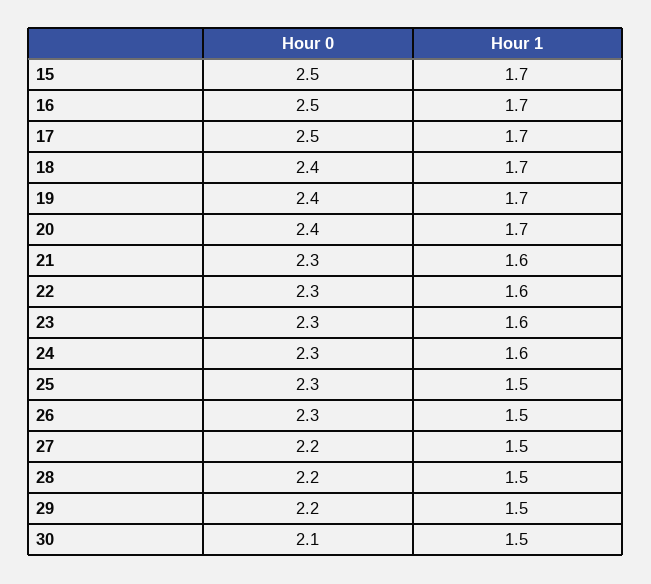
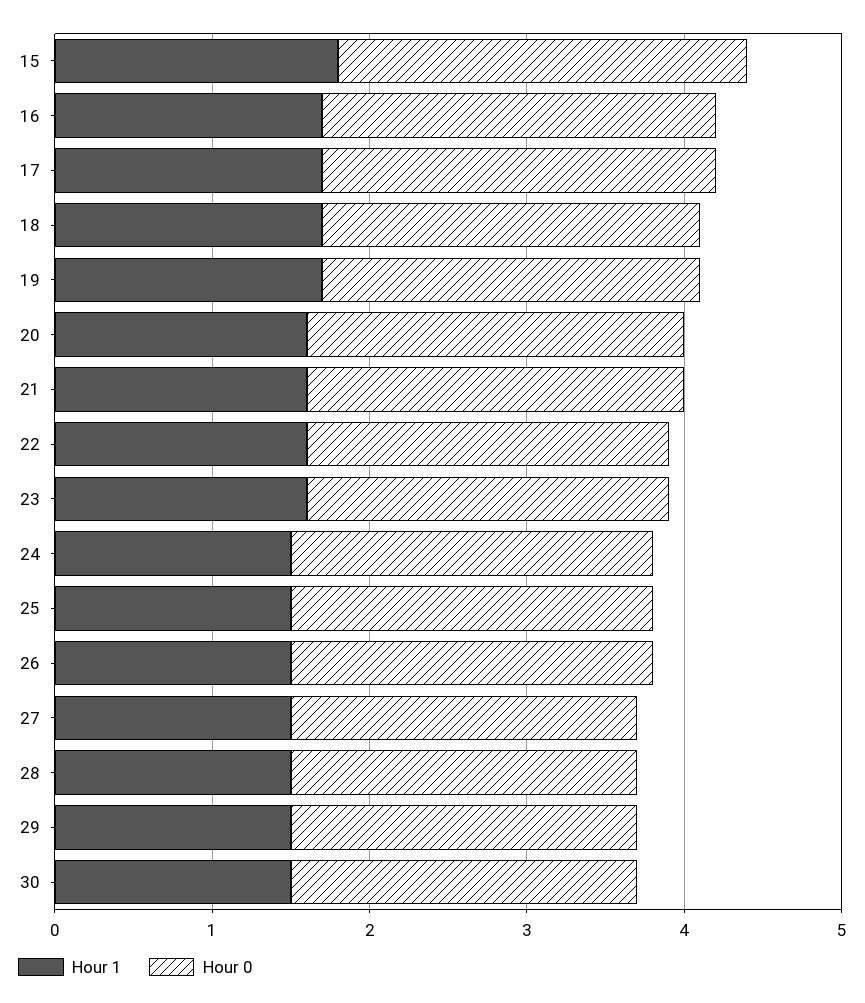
  {
    "Hour 0": {
-     "15": 2.5,
+     "15": 2.6,
      "16": 2.5,
      "17": 2.5,
      "18": 2.4,
      "19": 2.4,
      "20": 2.4,
-     "21": 2.3,
+     "21": 2.4,
      "22": 2.3,
      "23": 2.3,
      "24": 2.3,
      "25": 2.3,
      "26": 2.3,
      "27": 2.2,
      "28": 2.2,
      "29": 2.2,
-     "30": 2.1
+     "30": 2.2
    },
    "Hour 1": {
-     "15": 1.7,
+     "15": 1.8,
      "16": 1.7,
      "17": 1.7,
      "18": 1.7,
      "19": 1.7,
-     "20": 1.7,
+     "20": 1.6,
      "21": 1.6,
      "22": 1.6,
      "23": 1.6,
-     "24": 1.6,
+     "24": 1.5,
      "25": 1.5,
      "26": 1.5,
      "27": 1.5,
      "28": 1.5,
      "29": 1.5,
      "30": 1.5
    }
  }

